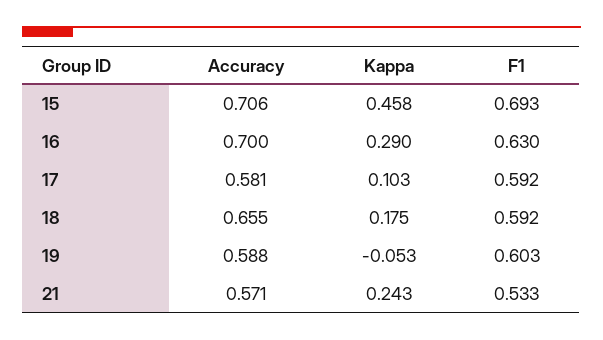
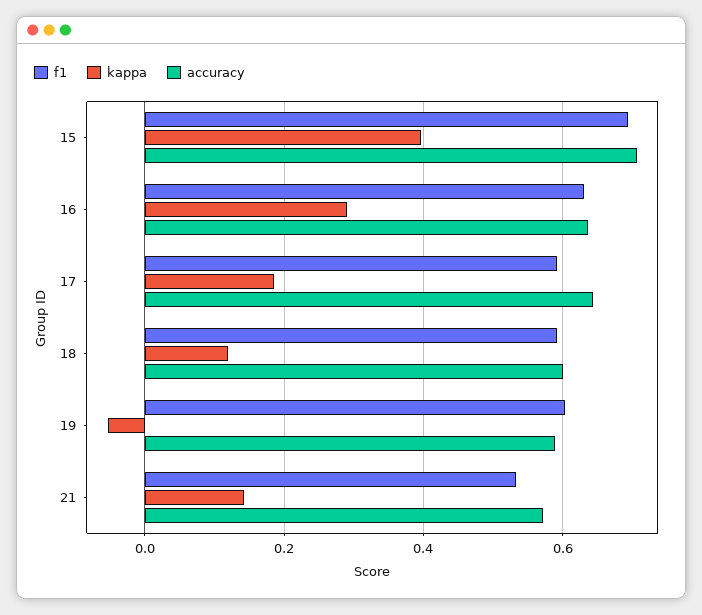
  {
    "Accuracy": {
      "15": 0.706,
-     "16": 0.7,
+     "16": 0.64,
-     "17": 0.581,
+     "17": 0.64,
-     "18": 0.655,
+     "18": 0.6,
      "19": 0.588,
      "21": 0.571
    },
    "Kappa": {
-     "15": 0.458,
+     "15": 0.4,
      "16": 0.29,
-     "17": 0.103,
+     "17": 0.18,
-     "18": 0.175,
+     "18": 0.12,
      "19": -0.053,
-     "21": 0.243
+     "21": 0.14
    },
    "F1": {
      "15": 0.693,
      "16": 0.63,
      "17": 0.592,
      "18": 0.592,
      "19": 0.603,
      "21": 0.533
    }
  }

